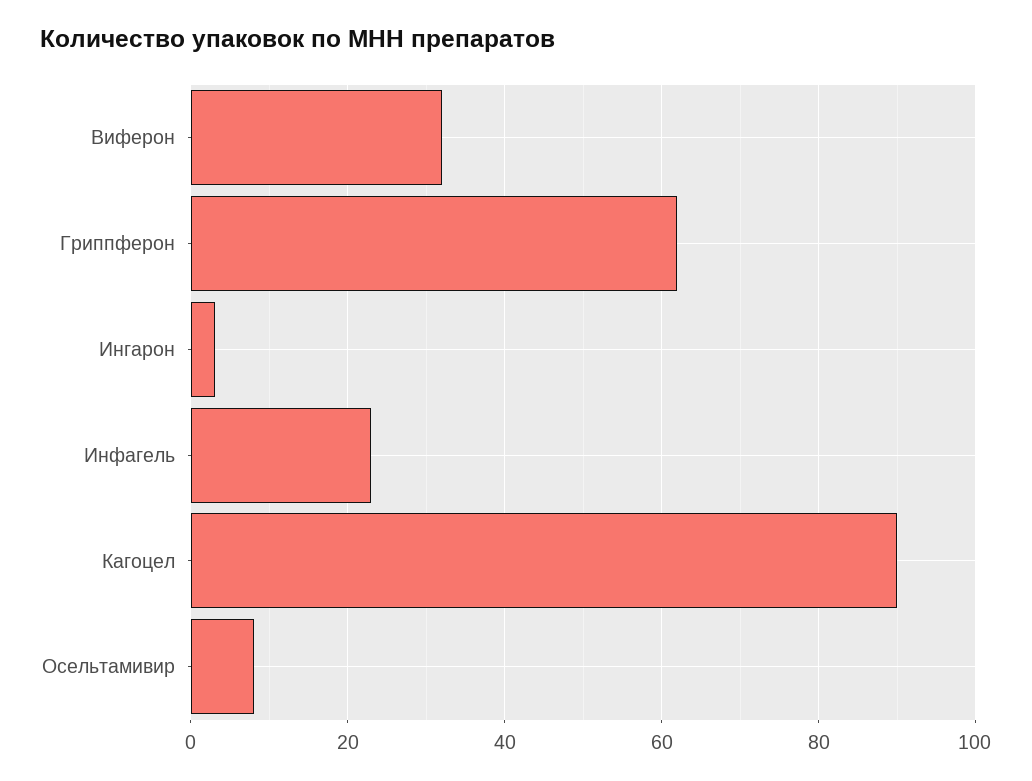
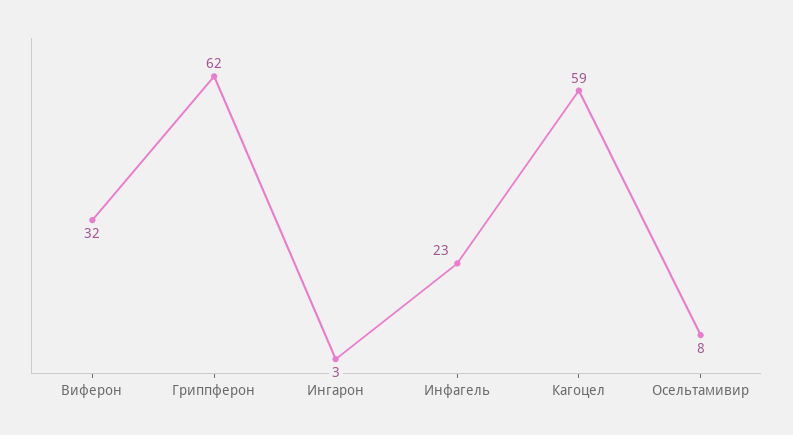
  {
    "Виферон": 32,
    "Гриппферон": 62,
    "Ингарон": 3,
    "Инфагель": 23,
-   "Кагоцел": 90,
+   "Кагоцел": 59,
    "Осельтамивир": 8
  }

